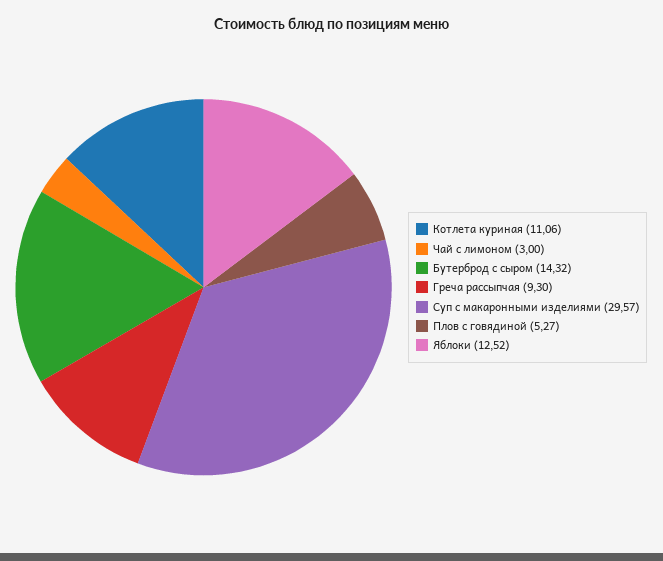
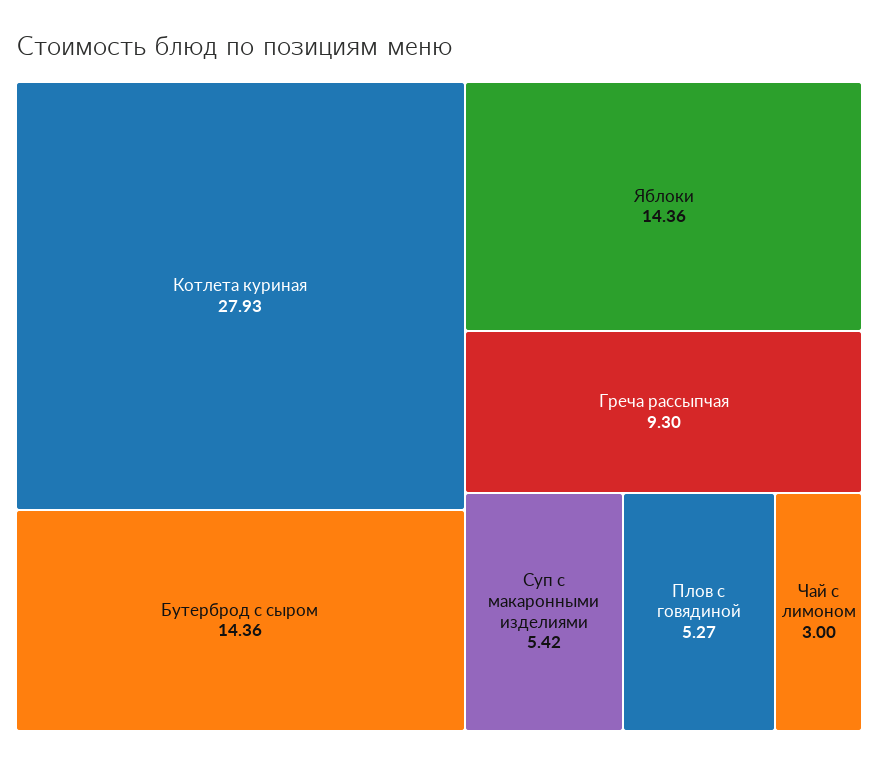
  {
-   "Котлета куриная": 11.06,
+   "Котлета куриная": 27.93,
    "Чай с лимоном": 3,
-   "Бутерброд с сыром": 14.32,
+   "Бутерброд с сыром": 14.36,
    "Греча рассыпчая": 9.3,
-   "Суп с макаронными изделиями": 29.57,
+   "Суп с макаронными изделиями": 5.42,
    "Плов с говядиной": 5.27,
-   "Яблоки": 12.52
+   "Яблоки": 14.36
  }

